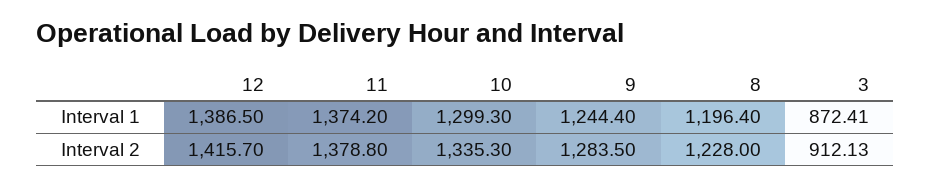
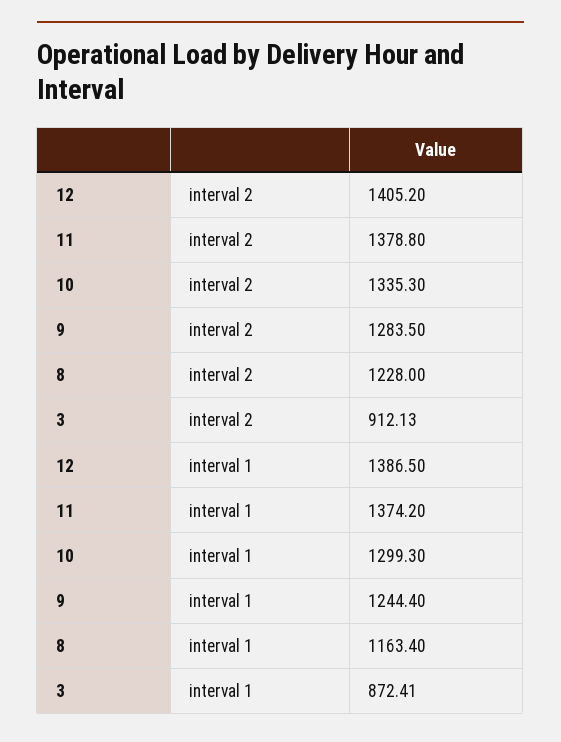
  {
    "12": {
      "Interval 1": 1386.5,
-     "Interval 2": 1415.7
+     "Interval 2": 1405.2
    },
    "11": {
      "Interval 1": 1374.2,
      "Interval 2": 1378.8
    },
    "10": {
      "Interval 1": 1299.3,
      "Interval 2": 1335.3
    },
    "9": {
      "Interval 1": 1244.4,
      "Interval 2": 1283.5
    },
    "8": {
-     "Interval 1": 1196.4,
+     "Interval 1": 1163.4,
      "Interval 2": 1228
    },
    "3": {
      "Interval 1": 872.41,
      "Interval 2": 912.13
    }
  }

